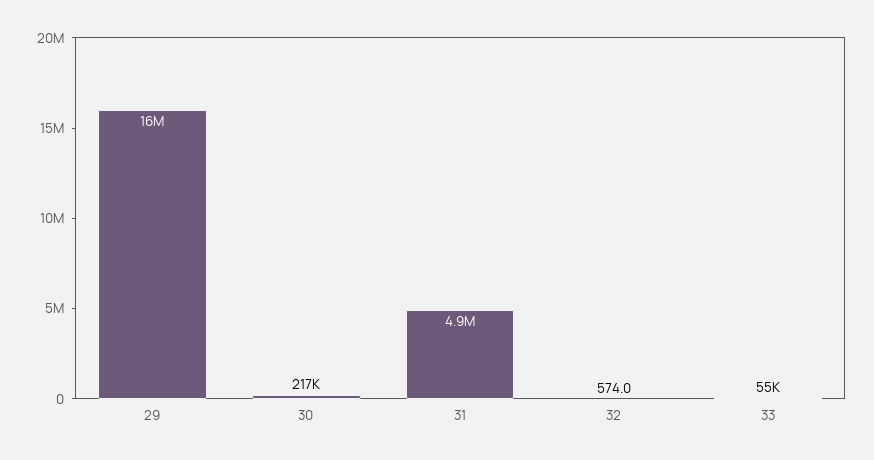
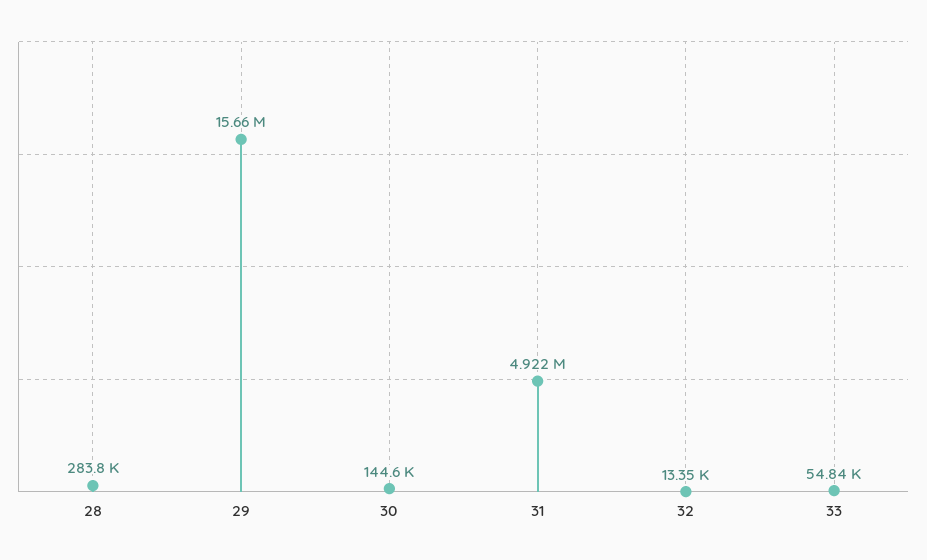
  {
    "29": 15660000,
-   "30": 217000,
+   "30": 144600,
    "31": 4922000,
-   "32": 574,
+   "32": 13350,
-   "33": 54840
+   "33": 54840,
+   "28": 283800
  }

